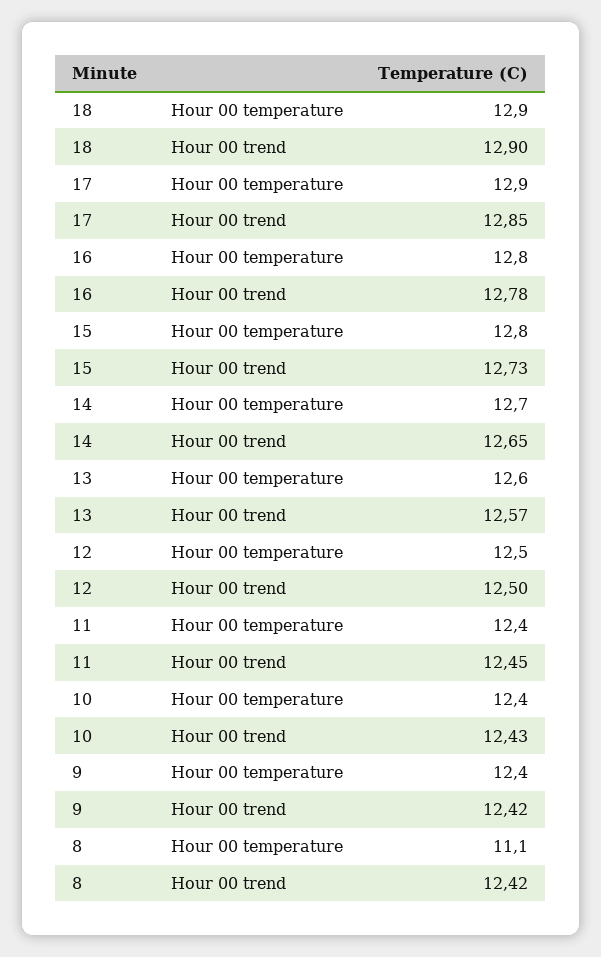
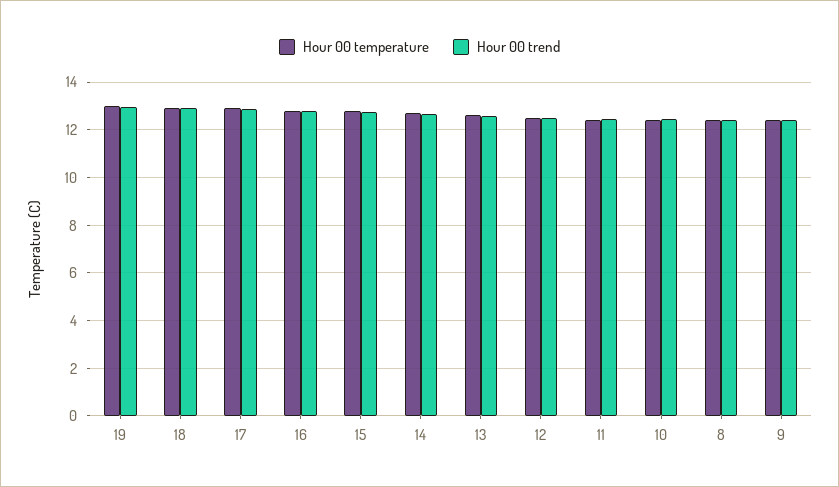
  {
    "Hour 00 temperature": {
      "18": 12.9,
      "17": 12.9,
      "16": 12.8,
      "15": 12.8,
      "14": 12.7,
      "13": 12.6,
      "12": 12.5,
      "11": 12.4,
      "10": 12.4,
      "9": 12.4,
-     "8": 11.1
+     "8": 12.5,
+     "19": 13
    },
    "Hour 00 trend": {
      "18": 12.9,
      "17": 12.85,
      "16": 12.78,
      "15": 12.73,
      "14": 12.65,
      "13": 12.57,
      "12": 12.5,
      "11": 12.45,
      "10": 12.43,
      "9": 12.42,
-     "8": 12.42
+     "8": 12.42,
+     "19": 13
    }
  }

